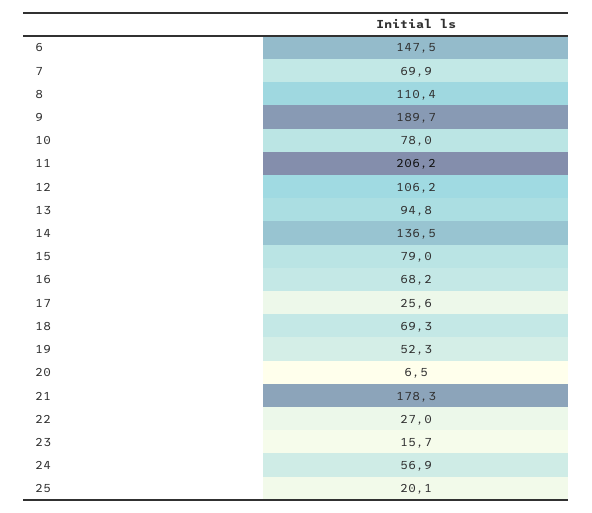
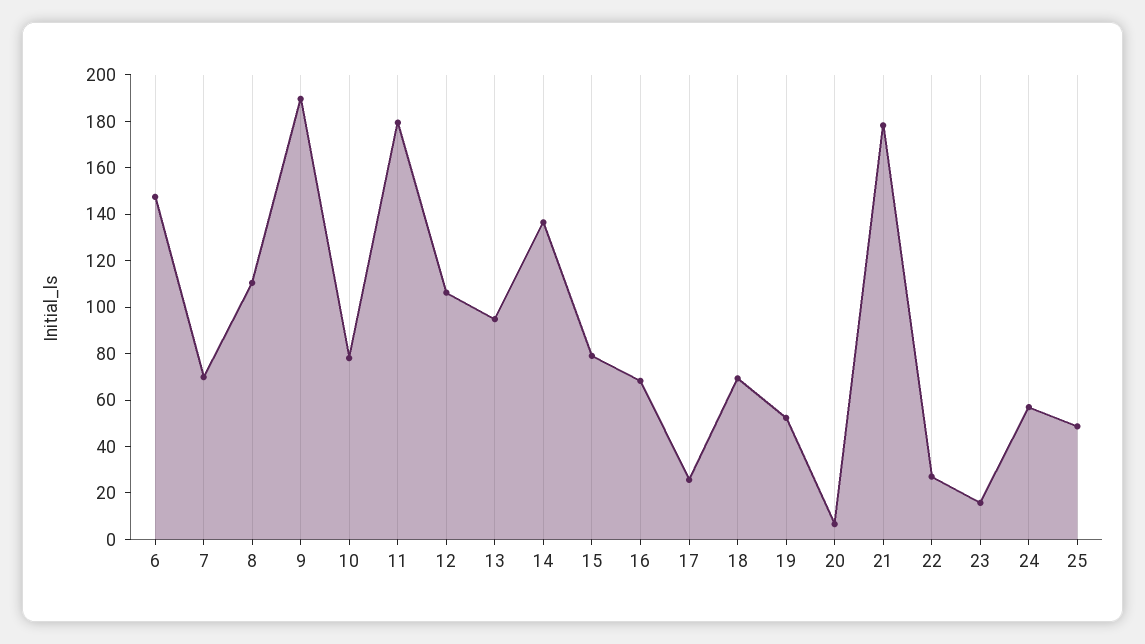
  {
    "6": 147.5,
    "7": 69.9,
    "8": 110.4,
    "9": 189.7,
    "10": 78,
-   "11": 206.2,
+   "11": 180,
    "12": 106.2,
    "13": 94.8,
    "14": 136.5,
    "15": 79,
    "16": 68.2,
    "17": 25.6,
    "18": 69.3,
    "19": 52.3,
    "20": 6.5,
    "21": 178.3,
    "22": 27,
    "23": 15.7,
    "24": 56.9,
-   "25": 20.1
+   "25": 50
  }

